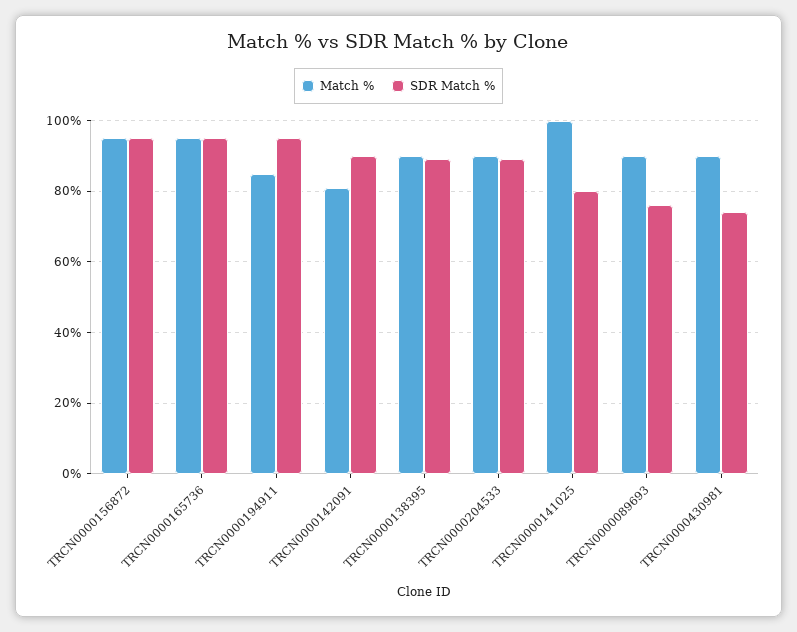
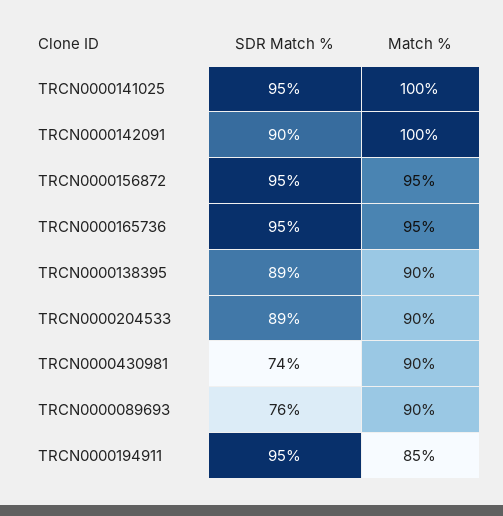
  {
    "Match %": {
      "TRCN0000156872": 95,
      "TRCN0000165736": 95,
      "TRCN0000194911": 85,
-     "TRCN0000142091": 80,
+     "TRCN0000142091": 100,
      "TRCN0000138395": 90,
      "TRCN0000204533": 90,
      "TRCN0000141025": 100,
      "TRCN0000089693": 90,
      "TRCN0000430981": 90
    },
    "SDR Match %": {
      "TRCN0000156872": 95,
      "TRCN0000165736": 95,
      "TRCN0000194911": 95,
      "TRCN0000142091": 90,
      "TRCN0000138395": 89,
      "TRCN0000204533": 89,
-     "TRCN0000141025": 80,
+     "TRCN0000141025": 95,
      "TRCN0000089693": 76,
      "TRCN0000430981": 74
    }
  }

